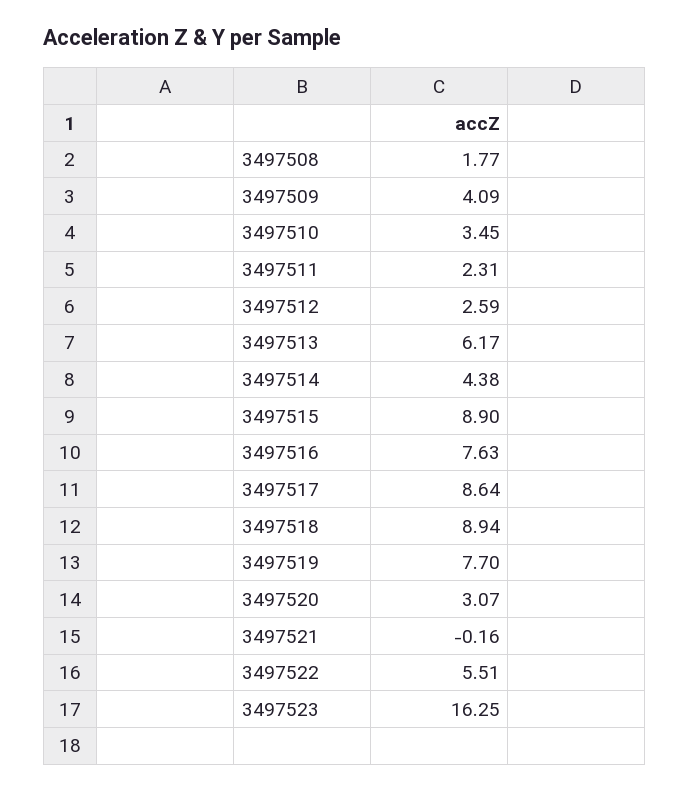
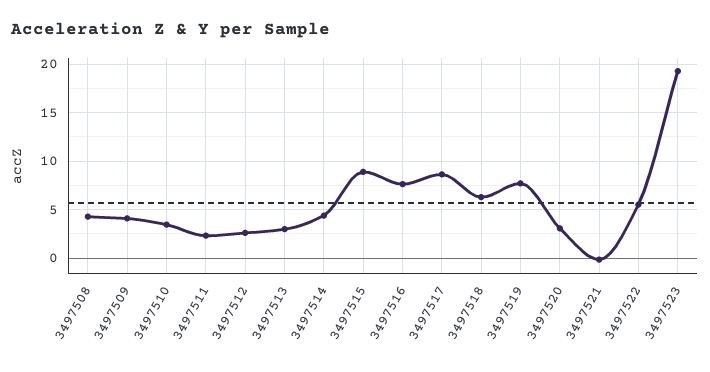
  {
-   "3497508": 1.77,
+   "3497508": 4,
    "3497509": 4.09,
    "3497510": 3.45,
    "3497511": 2.31,
    "3497512": 2.59,
-   "3497513": 6.17,
+   "3497513": 3,
    "3497514": 4.38,
    "3497515": 8.9,
    "3497516": 7.63,
    "3497517": 8.64,
-   "3497518": 8.94,
+   "3497518": 6,
    "3497519": 7.7,
    "3497520": 3.07,
    "3497521": -0.16,
    "3497522": 5.51,
-   "3497523": 16.25
+   "3497523": 19
  }

